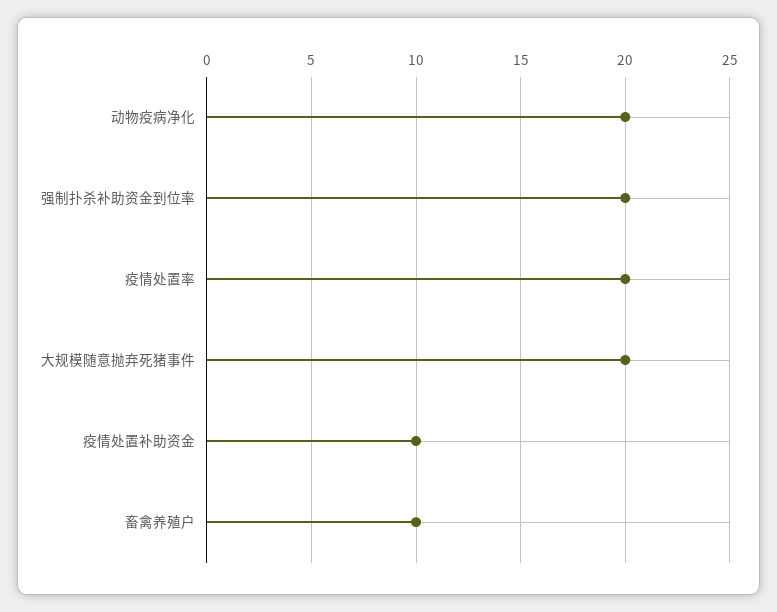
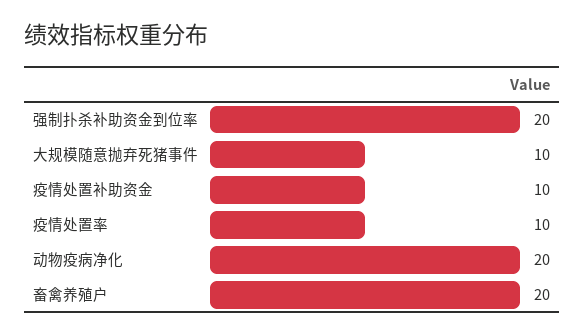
  {
    "动物疫病净化": 20,
    "强制扑杀补助资金到位率": 20,
-   "疫情处置率": 20,
+   "疫情处置率": 10,
-   "大规模随意抛弃死猪事件": 20,
+   "大规模随意抛弃死猪事件": 10,
    "疫情处置补助资金": 10,
-   "畜禽养殖户": 10
+   "畜禽养殖户": 20
  }

